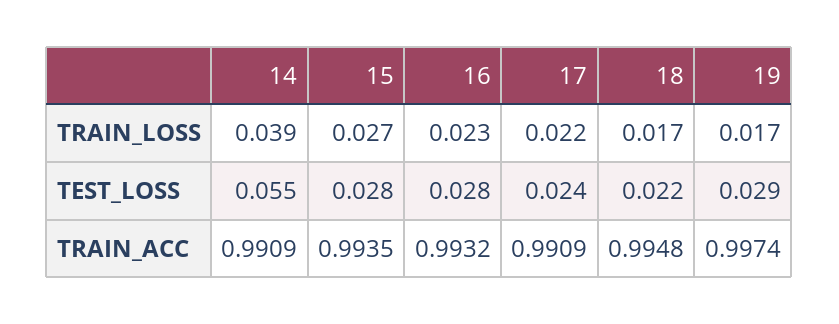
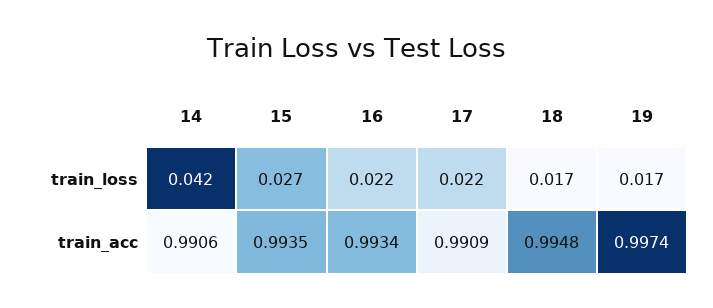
  {
    "14": {
-     "TRAIN_LOSS": 0.039,
+     "TRAIN_LOSS": 0.042,
-     "TEST_LOSS": 0.055,
-     "TRAIN_ACC": 0.9909
+     "TRAIN_ACC": 0.9906
    },
    "15": {
      "TRAIN_LOSS": 0.027,
-     "TEST_LOSS": 0.028,
      "TRAIN_ACC": 0.9935
    },
    "16": {
-     "TRAIN_LOSS": 0.023,
+     "TRAIN_LOSS": 0.022,
-     "TEST_LOSS": 0.028,
-     "TRAIN_ACC": 0.9932
+     "TRAIN_ACC": 0.9934
    },
    "17": {
      "TRAIN_LOSS": 0.022,
-     "TEST_LOSS": 0.024,
      "TRAIN_ACC": 0.9909
    },
    "18": {
      "TRAIN_LOSS": 0.017,
-     "TEST_LOSS": 0.022,
      "TRAIN_ACC": 0.9948
    },
    "19": {
      "TRAIN_LOSS": 0.017,
-     "TEST_LOSS": 0.029,
      "TRAIN_ACC": 0.9974
    }
  }

